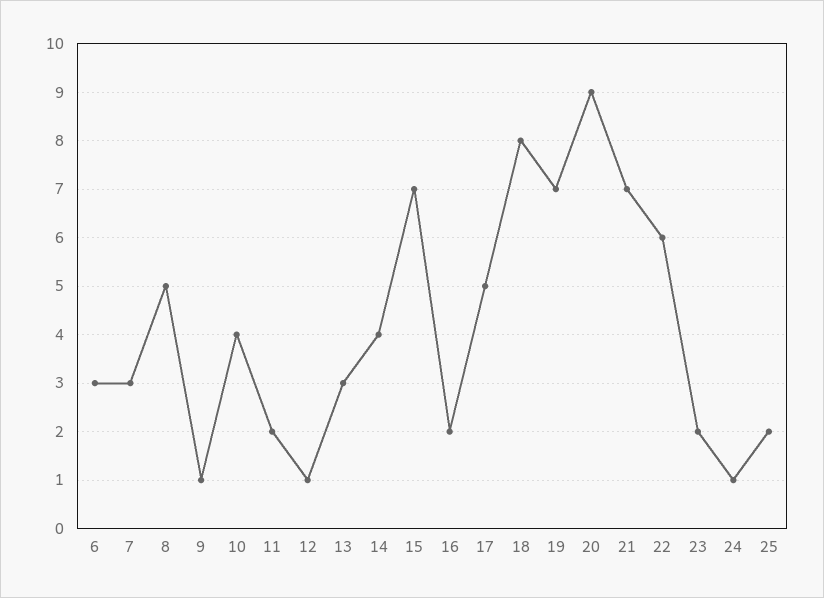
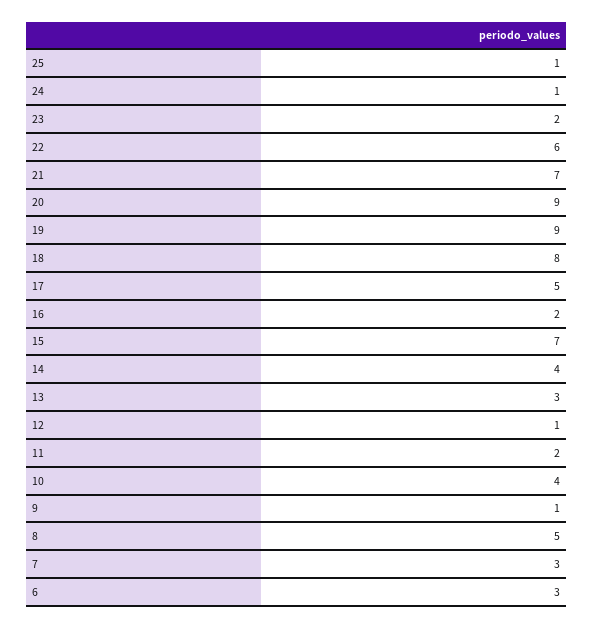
  {
    "6": 3,
    "7": 3,
    "8": 5,
    "9": 1,
    "10": 4,
    "11": 2,
    "12": 1,
    "13": 3,
    "14": 4,
    "15": 7,
    "16": 2,
    "17": 5,
    "18": 8,
-   "19": 7,
+   "19": 9,
    "20": 9,
    "21": 7,
    "22": 6,
    "23": 2,
    "24": 1,
-   "25": 2
+   "25": 1
  }

